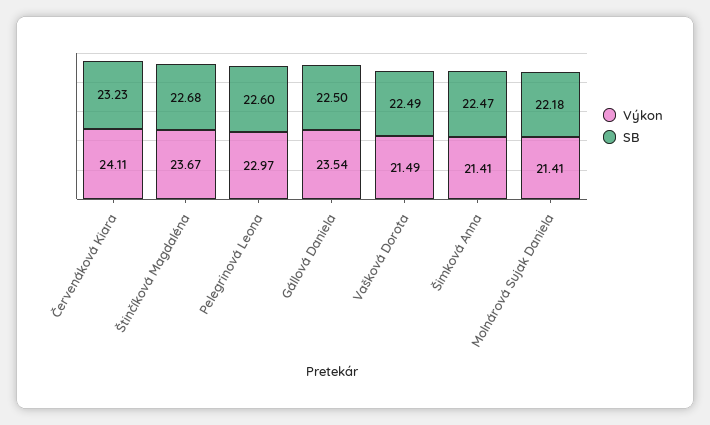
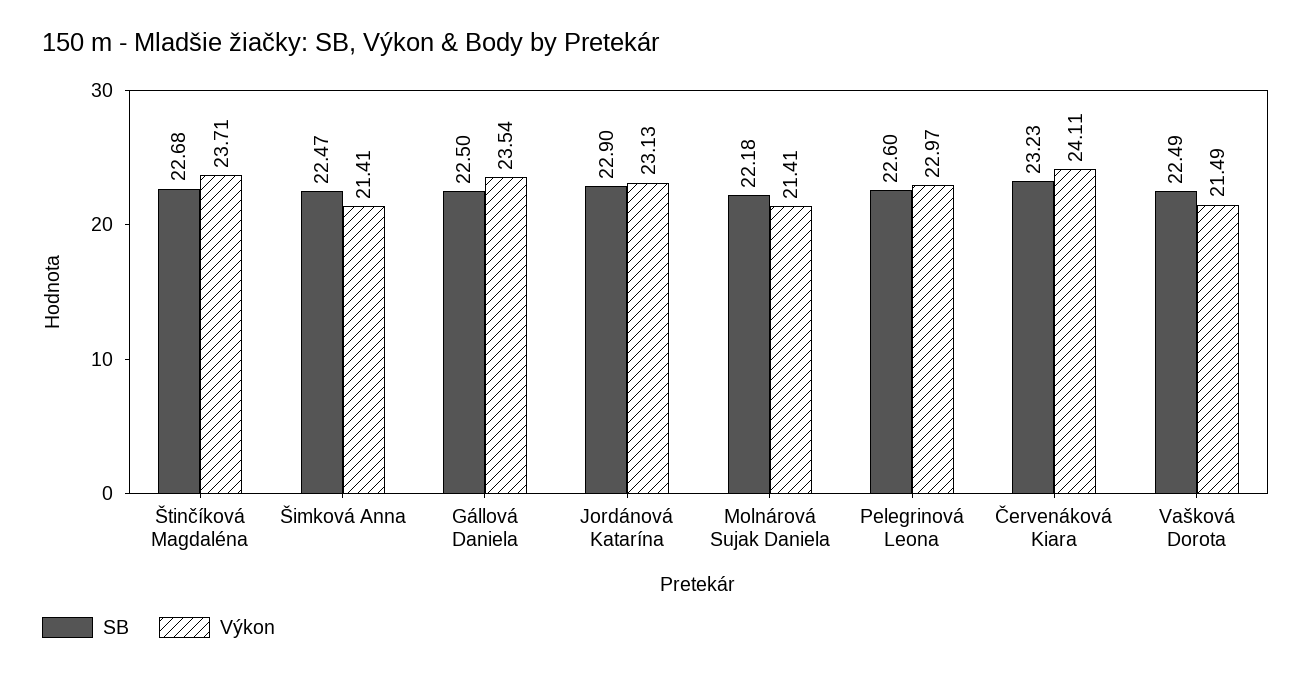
  {
    "Výkon": {
      "Červenáková Kiara": 24.11,
-     "Štinčíková Magdaléna": 23.67,
+     "Štinčíková Magdaléna": 23.71,
      "Pelegrinová Leona": 22.97,
      "Gállová Daniela": 23.54,
      "Vašková Dorota": 21.49,
      "Šimková Anna": 21.41,
-     "Molnárová Sujak Daniela": 21.41
+     "Molnárová Sujak Daniela": 21.41,
+     "Jordánová Katarína": 23.13
    },
    "SB": {
      "Červenáková Kiara": 23.23,
      "Štinčíková Magdaléna": 22.68,
      "Pelegrinová Leona": 22.6,
      "Gállová Daniela": 22.5,
      "Vašková Dorota": 22.49,
      "Šimková Anna": 22.47,
-     "Molnárová Sujak Daniela": 22.18
+     "Molnárová Sujak Daniela": 22.18,
+     "Jordánová Katarína": 22.9
    }
  }

